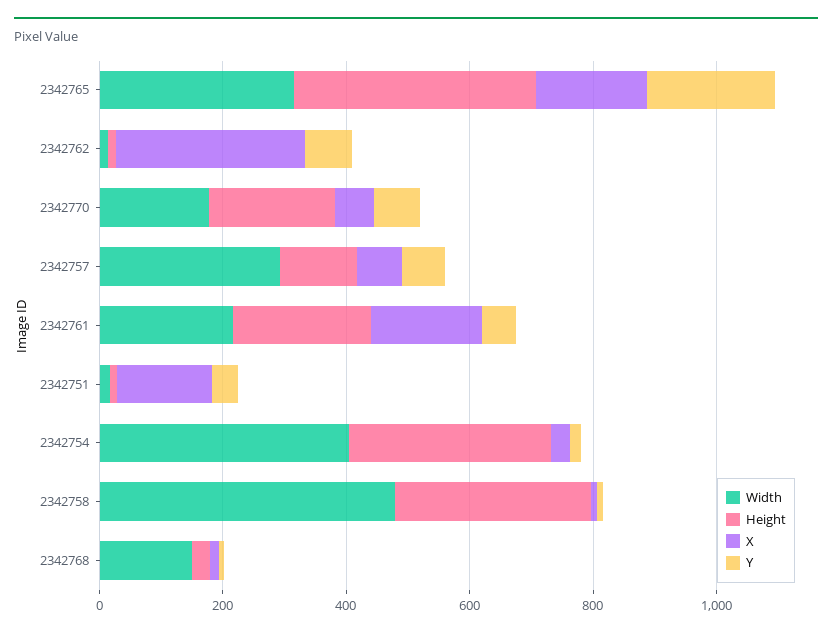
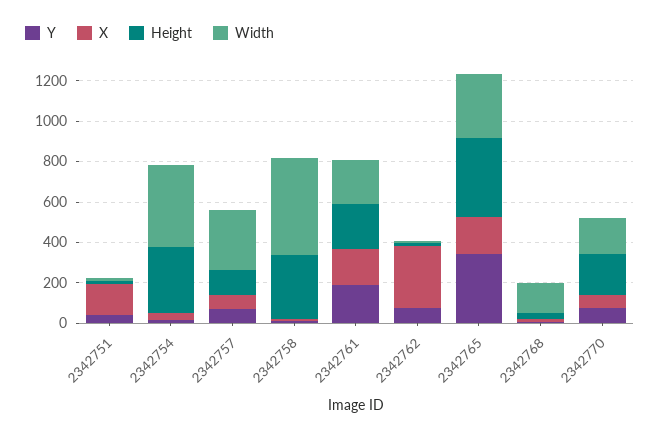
  {
    "Width": {
      "2342765": 300,
      "2342762": 0,
      "2342770": 200,
      "2342757": 300,
      "2342761": 200,
      "2342751": 0,
      "2342754": 400,
      "2342758": 500,
      "2342768": 150
    },
    "Height": {
      "2342765": 400,
      "2342762": 0,
      "2342770": 200,
      "2342757": 100,
      "2342761": 200,
      "2342751": 0,
      "2342754": 350,
      "2342758": 300,
      "2342768": 50
    },
    "X": {
      "2342765": 200,
      "2342762": 300,
      "2342770": 50,
      "2342757": 50,
      "2342761": 200,
      "2342751": 150,
      "2342754": 50,
      "2342758": 0,
      "2342768": 0
    },
    "Y": {
-     "2342765": 200,
+     "2342765": 350,
      "2342762": 100,
      "2342770": 100,
      "2342757": 50,
-     "2342761": 50,
+     "2342761": 200,
      "2342751": 50,
      "2342754": 0,
      "2342758": 0,
      "2342768": 0
    }
  }

